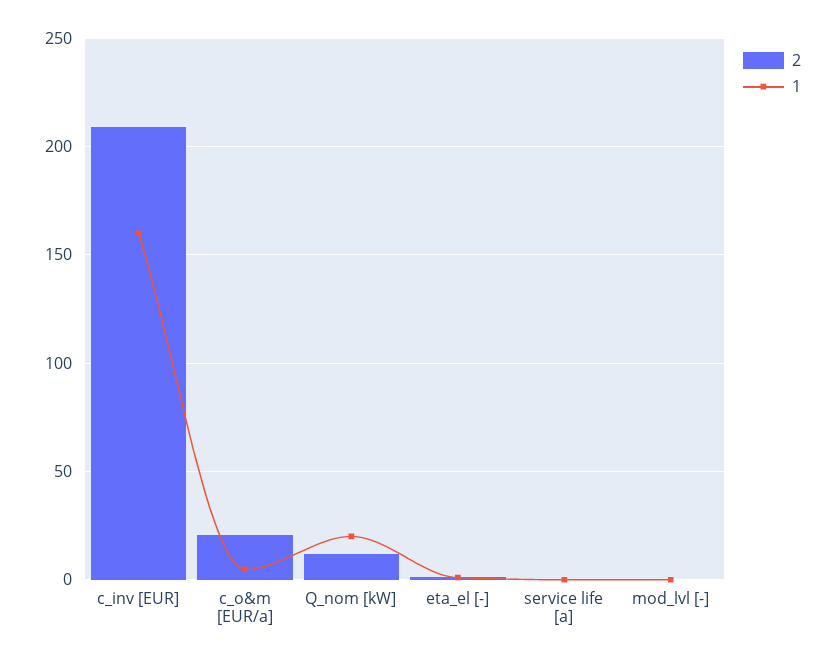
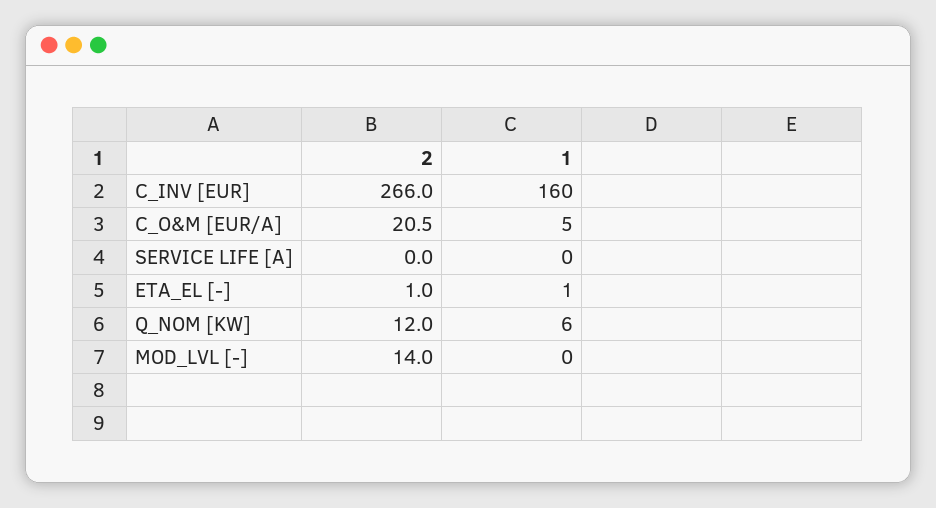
  {
    "2": {
-     "c_inv [EUR]": 210,
+     "c_inv [EUR]": 266,
      "c_o&m [EUR/a]": 20.5,
      "Q_nom [kW]": 12,
      "eta_el [-]": 1,
      "service life [a]": 0,
-     "mod_lvl [-]": 0
+     "mod_lvl [-]": 14
    },
    "1": {
      "c_inv [EUR]": 160,
      "c_o&m [EUR/a]": 5,
-     "Q_nom [kW]": 20,
+     "Q_nom [kW]": 6,
      "eta_el [-]": 1,
      "service life [a]": 0,
      "mod_lvl [-]": 0
    }
  }

